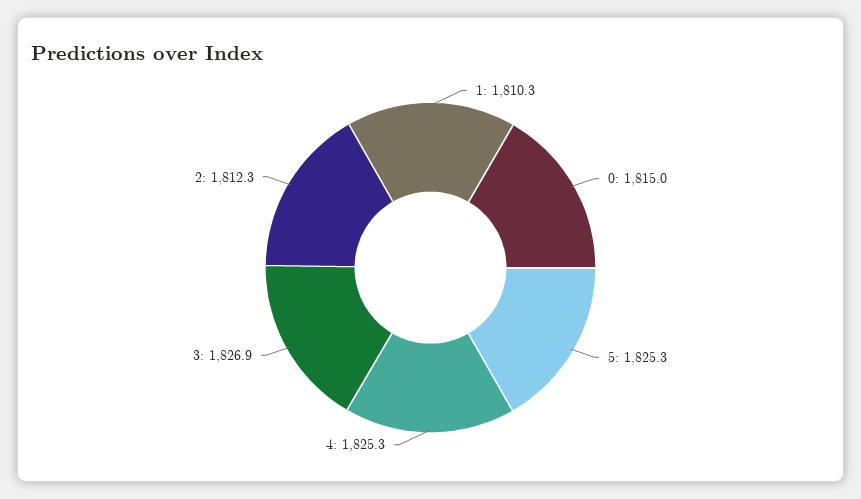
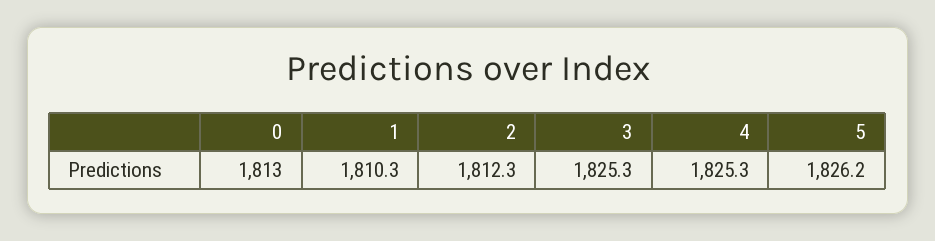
  {
    "1": 1810.3,
-   "0": 1815,
+   "0": 1813,
-   "5": 1825.3,
+   "5": 1826.2,
    "4": 1825.3,
-   "3": 1826.9,
+   "3": 1825.3,
    "2": 1812.3
  }

